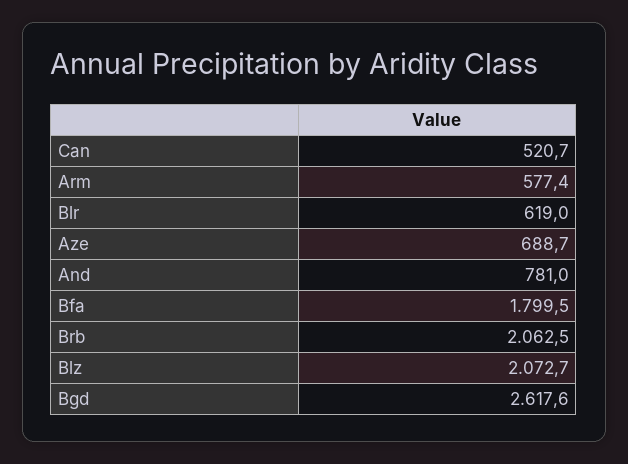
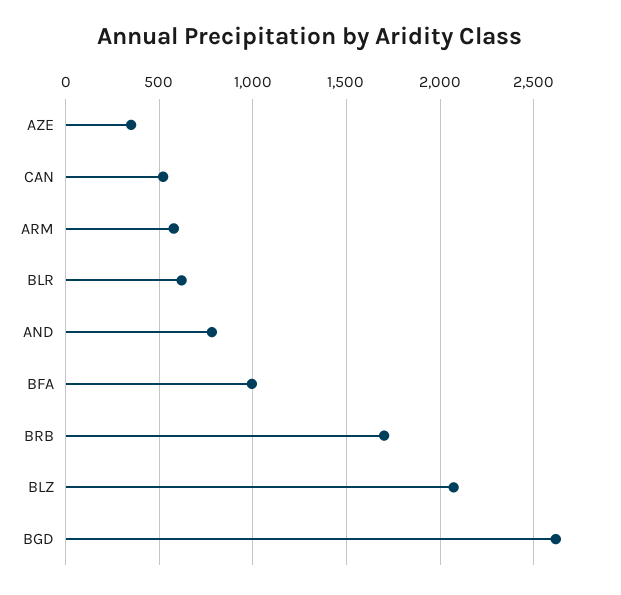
  {
    "Can": 520.7,
    "Arm": 577.4,
    "Blr": 619,
-   "Aze": 688.7,
+   "Aze": 350,
    "And": 781,
-   "Bfa": 1799.5,
+   "Bfa": 1000,
-   "Brb": 2062.5,
+   "Brb": 1700,
    "Blz": 2072.7,
    "Bgd": 2617.6
  }

